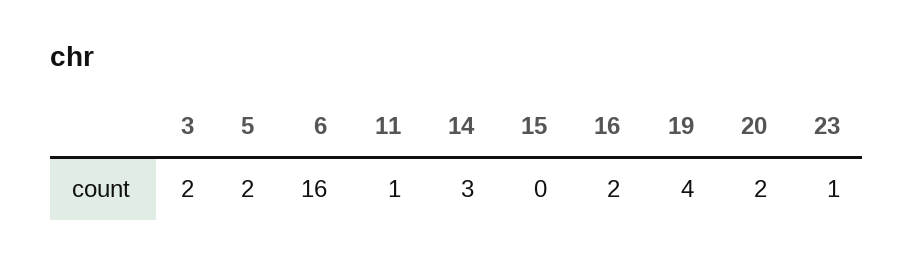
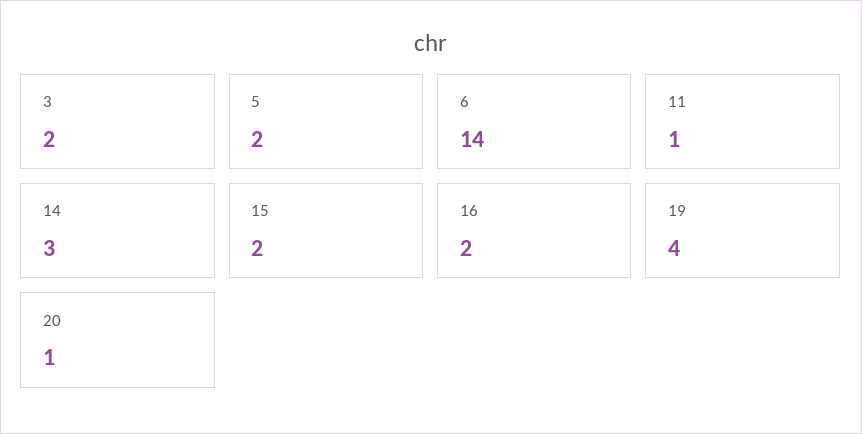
  {
    "3": 2,
    "5": 2,
-   "6": 16,
+   "6": 14,
    "11": 1,
    "14": 3,
-   "15": 0,
+   "15": 2,
    "16": 2,
    "19": 4,
-   "20": 2,
+   "20": 1
-   "23": 1
  }

